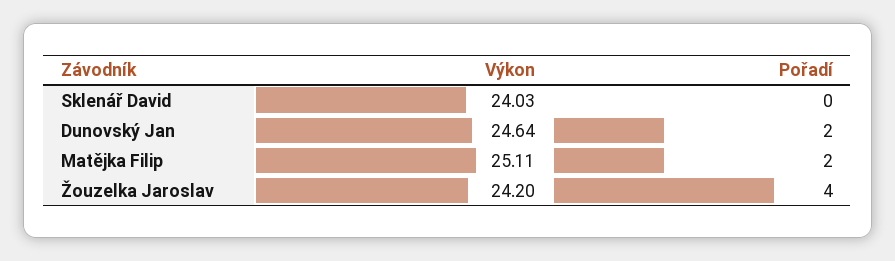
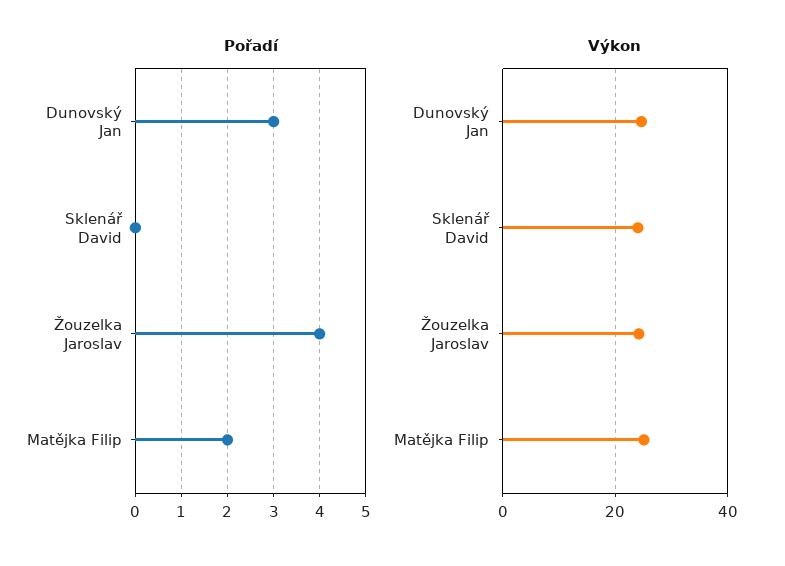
  {
    "Výkon": {
      "Sklenář David": 24.03,
      "Dunovský Jan": 24.64,
      "Matějka Filip": 25.11,
      "Žouzelka Jaroslav": 24.2
    },
    "Pořadí": {
      "Sklenář David": 0,
-     "Dunovský Jan": 2,
+     "Dunovský Jan": 3,
      "Matějka Filip": 2,
      "Žouzelka Jaroslav": 4
    }
  }

